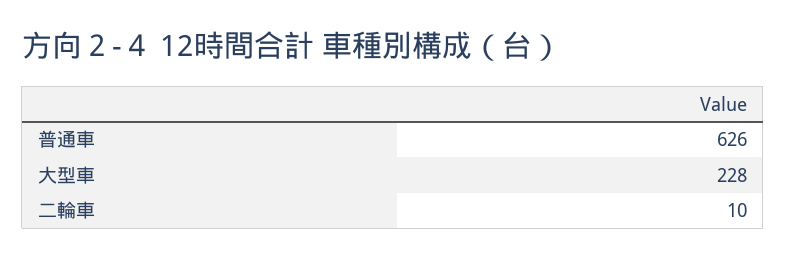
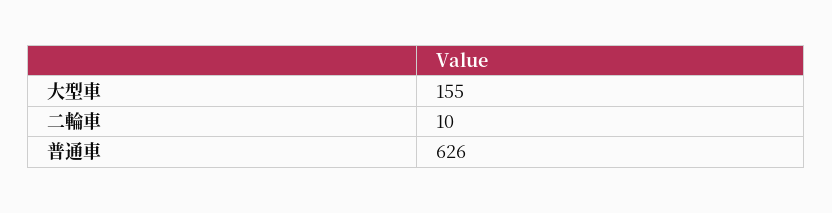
  {
    "普通車": 626,
-   "大型車": 228,
+   "大型車": 155,
    "二輪車": 10
  }

